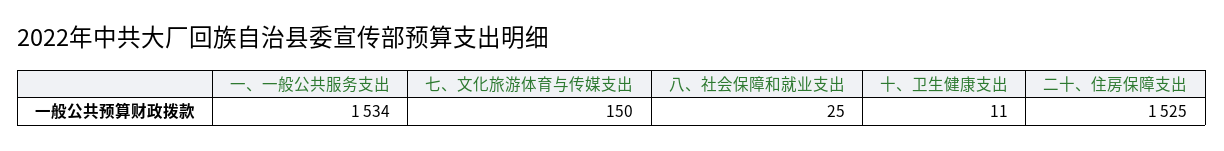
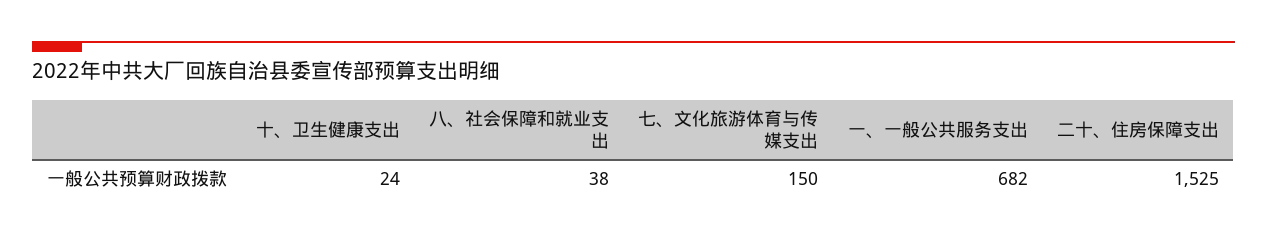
  {
-   "一、一般公共服务支出": 1534,
+   "一、一般公共服务支出": 682,
    "七、文化旅游体育与传媒支出": 150,
-   "八、社会保障和就业支出": 25,
+   "八、社会保障和就业支出": 38,
-   "十、卫生健康支出": 11,
+   "十、卫生健康支出": 24,
    "二十、住房保障支出": 1525
  }

